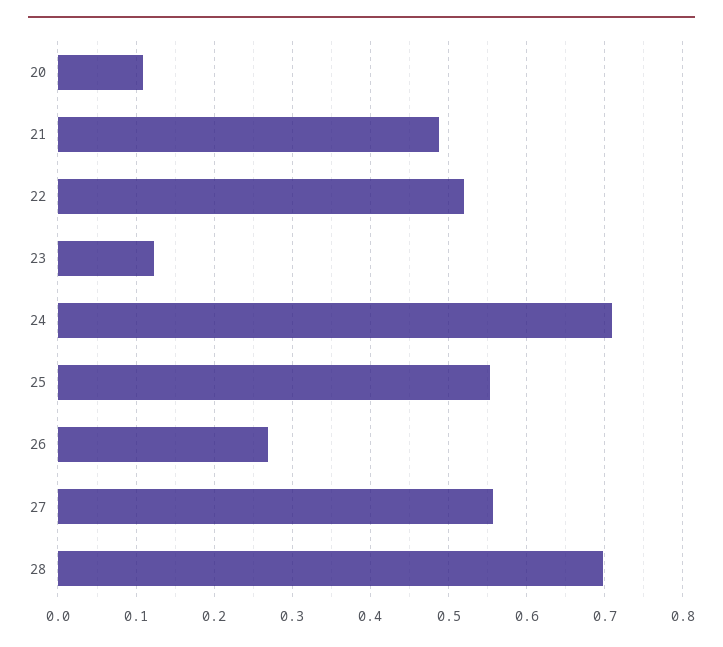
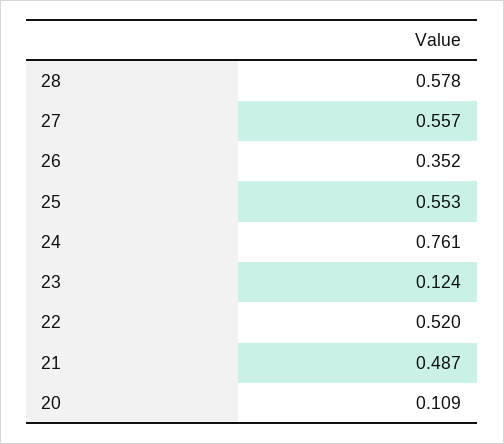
  {
    "20": 0.109,
    "21": 0.487,
    "22": 0.52,
    "23": 0.124,
-   "24": 0.71,
+   "24": 0.761,
    "25": 0.553,
-   "26": 0.27,
+   "26": 0.352,
    "27": 0.557,
-   "28": 0.7
+   "28": 0.578
  }

